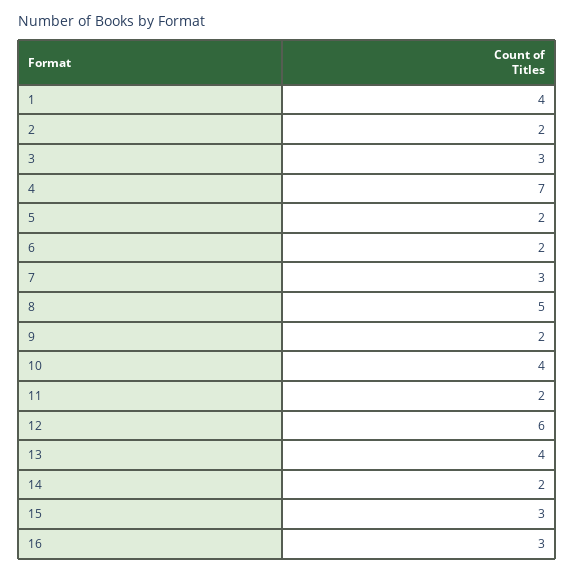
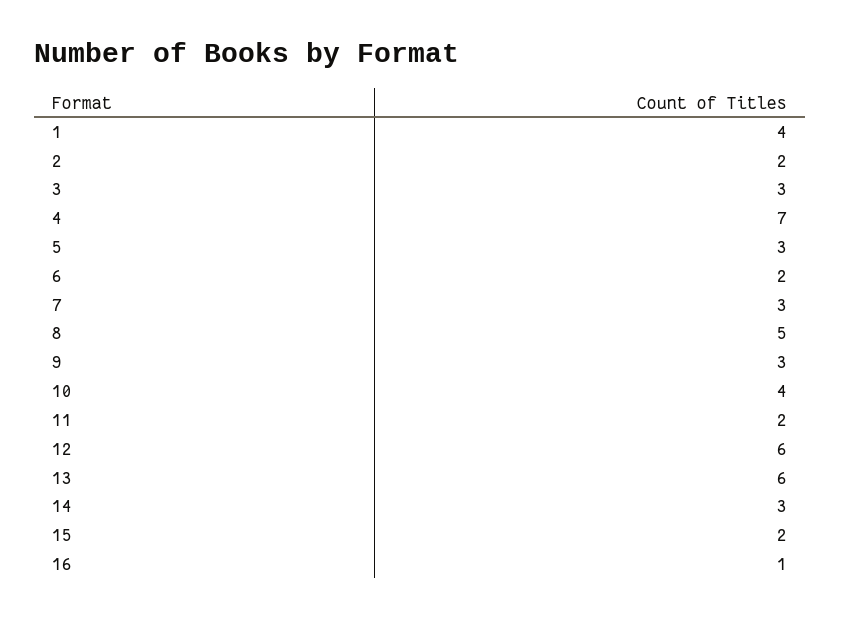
  {
    "1": 4,
    "2": 2,
    "3": 3,
    "4": 7,
-   "5": 2,
+   "5": 3,
    "6": 2,
    "7": 3,
    "8": 5,
-   "9": 2,
+   "9": 3,
    "10": 4,
    "11": 2,
    "12": 6,
-   "13": 4,
+   "13": 6,
-   "14": 2,
+   "14": 3,
-   "15": 3,
+   "15": 2,
-   "16": 3
+   "16": 1
  }

